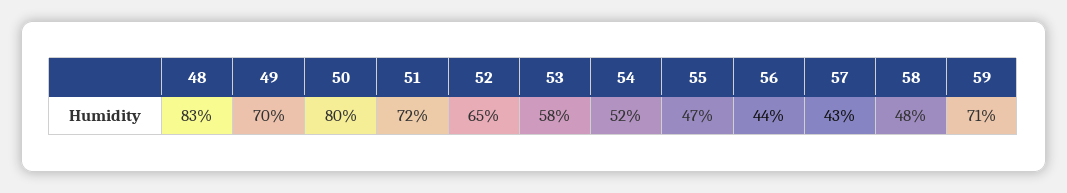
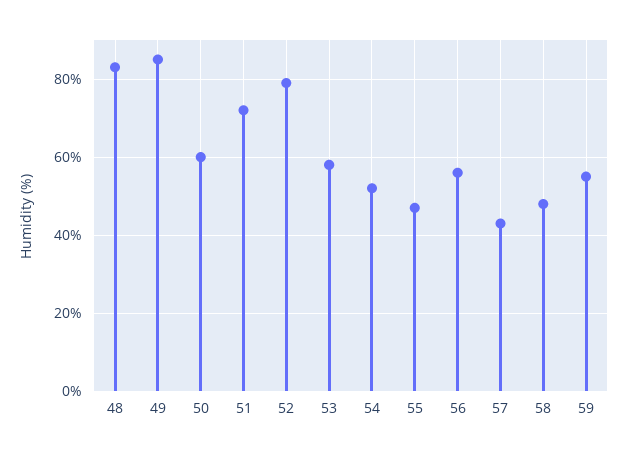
  {
    "48": 83,
-   "49": 70,
+   "49": 85,
-   "50": 80,
+   "50": 60,
    "51": 72,
-   "52": 65,
+   "52": 80,
    "53": 58,
    "54": 52,
    "55": 47,
-   "56": 44,
+   "56": 55,
    "57": 43,
    "58": 48,
-   "59": 71
+   "59": 55
  }

